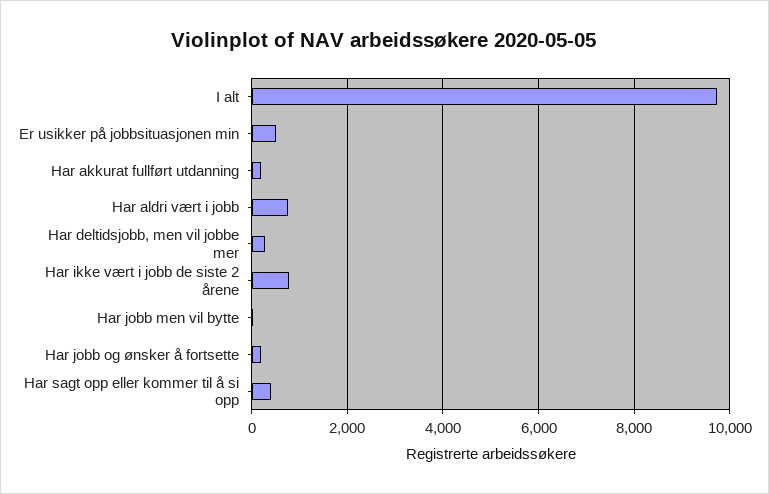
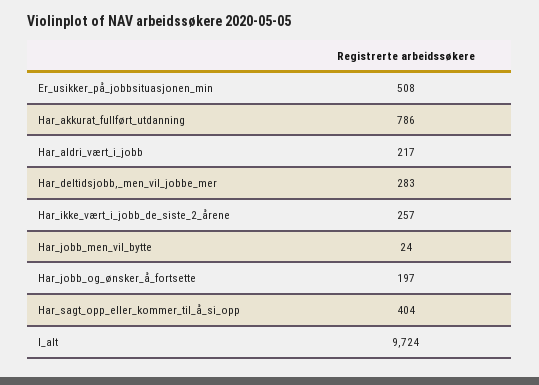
  {
    "I alt": 9724,
    "Er usikker på jobbsituasjonen min": 508,
-   "Har akkurat fullført utdanning": 200,
+   "Har akkurat fullført utdanning": 786,
-   "Har aldri vært i jobb": 800,
+   "Har aldri vært i jobb": 217,
    "Har deltidsjobb, men vil jobbe mer": 283,
-   "Har ikke vært i jobb de siste 2 årene": 800,
+   "Har ikke vært i jobb de siste 2 årene": 257,
    "Har jobb men vil bytte": 24,
    "Har jobb og ønsker å fortsette": 197,
    "Har sagt opp eller kommer til å si opp": 404
  }

